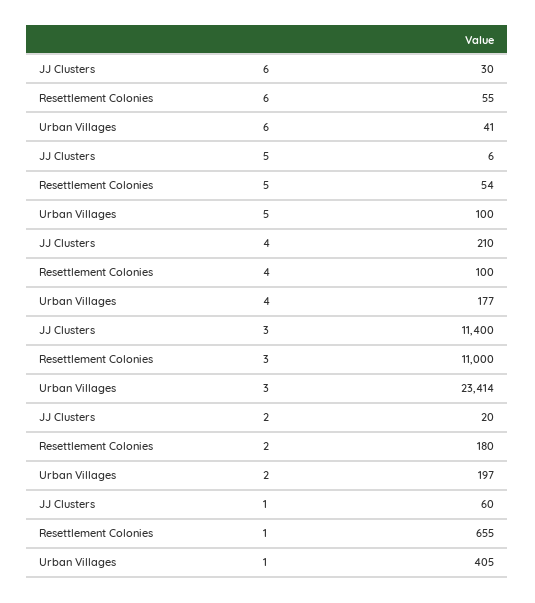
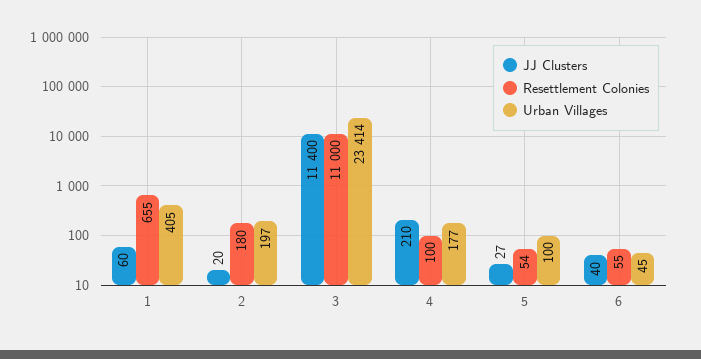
  {
    "JJ Clusters": {
-     "6": 30,
+     "6": 40,
-     "5": 6,
+     "5": 27,
      "4": 210,
      "3": 11400,
      "2": 20,
      "1": 60
    },
    "Resettlement Colonies": {
      "6": 55,
      "5": 54,
      "4": 100,
      "3": 11000,
      "2": 180,
      "1": 655
    },
    "Urban Villages": {
-     "6": 41,
+     "6": 45,
      "5": 100,
      "4": 177,
      "3": 23414,
      "2": 197,
      "1": 405
    }
  }

